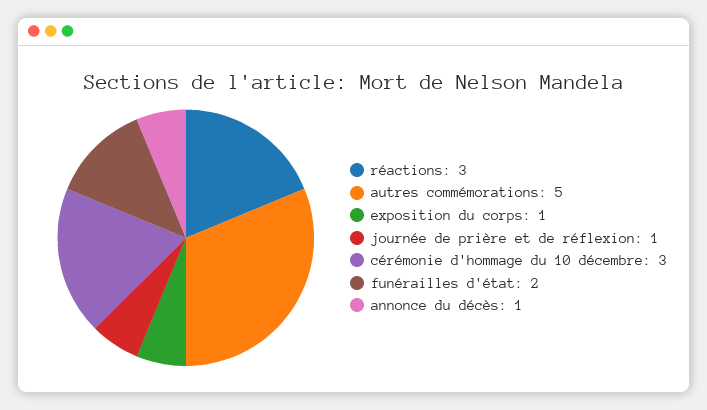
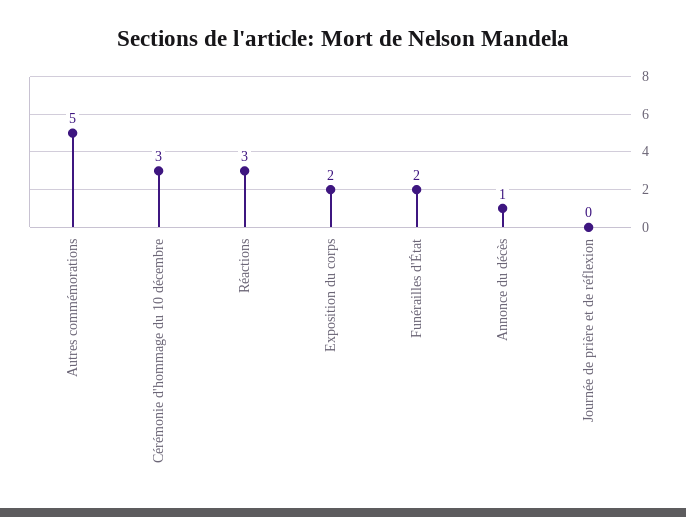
  {
    "réactions": 3,
    "autres commémorations": 5,
-   "exposition du corps": 1,
+   "exposition du corps": 2,
-   "journée de prière et de réflexion": 1,
+   "journée de prière et de réflexion": 0,
    "cérémonie d'hommage du 10 décembre": 3,
    "funérailles d'état": 2,
    "annonce du décès": 1
  }

